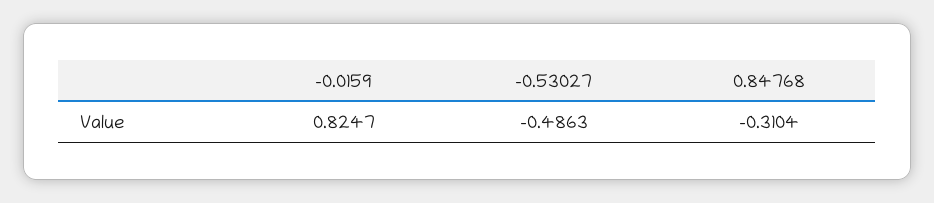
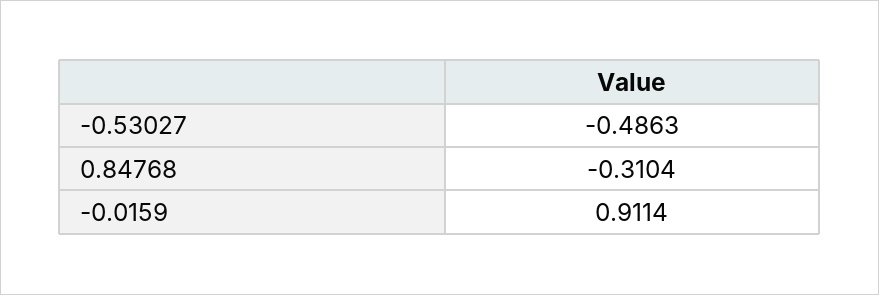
  {
-   "-0.0159": 0.8247,
+   "-0.0159": 0.9114,
    "-0.53027": -0.4863,
    "0.84768": -0.3104
  }

